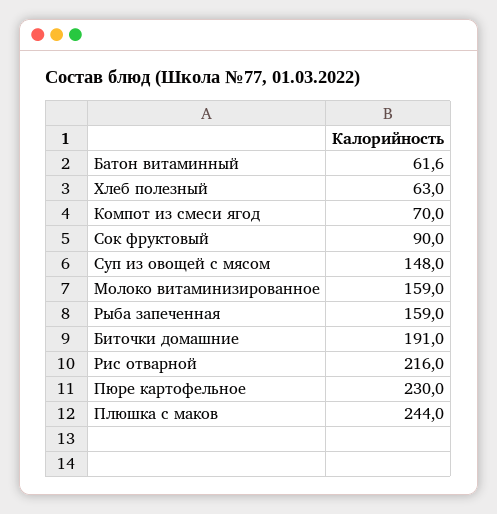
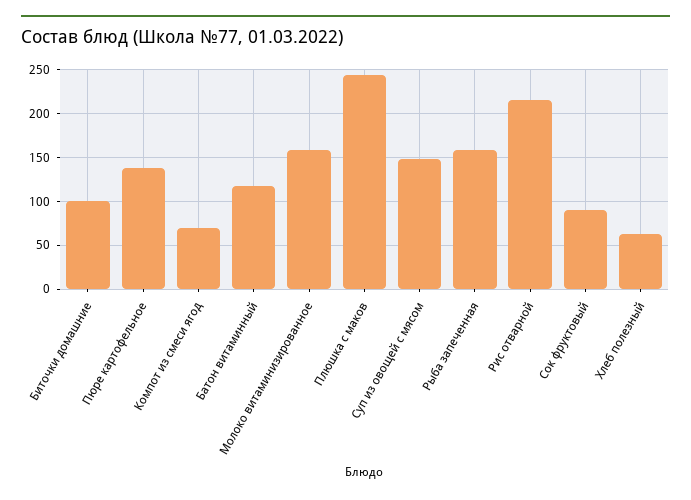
  {
-   "Батон витаминный": 61.6,
+   "Батон витаминный": 120,
    "Хлеб полезный": 63,
    "Компот из смеси ягод": 70,
    "Сок фруктовый": 90,
    "Суп из овощей с мясом": 148,
    "Молоко витаминизированное": 159,
    "Рыба запеченная": 159,
-   "Биточки домашние": 191,
+   "Биточки домашние": 100,
    "Рис отварной": 216,
-   "Пюре картофельное": 230,
+   "Пюре картофельное": 140,
    "Плюшка с маков": 244
  }

